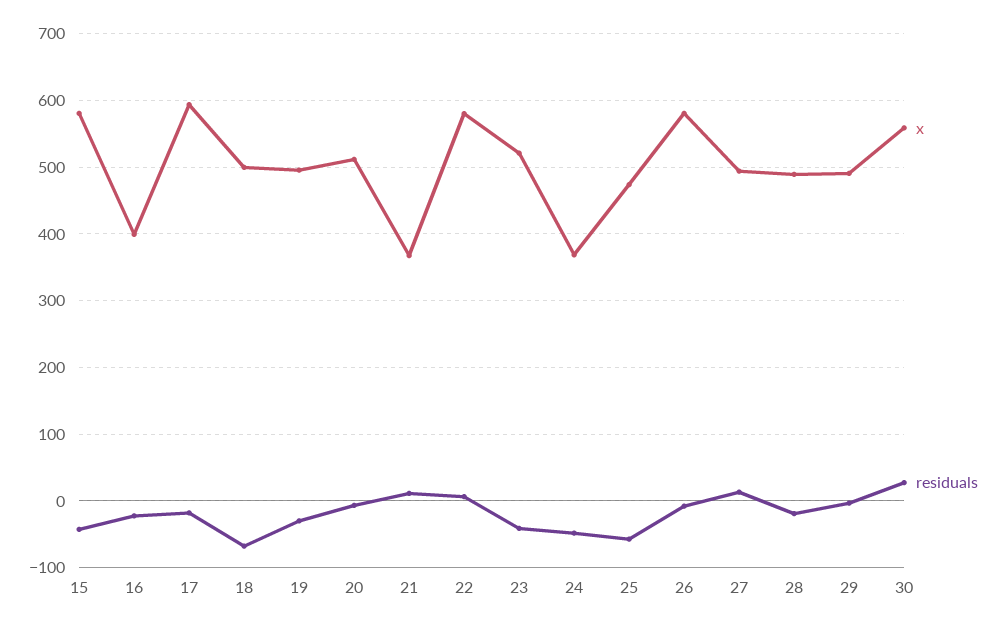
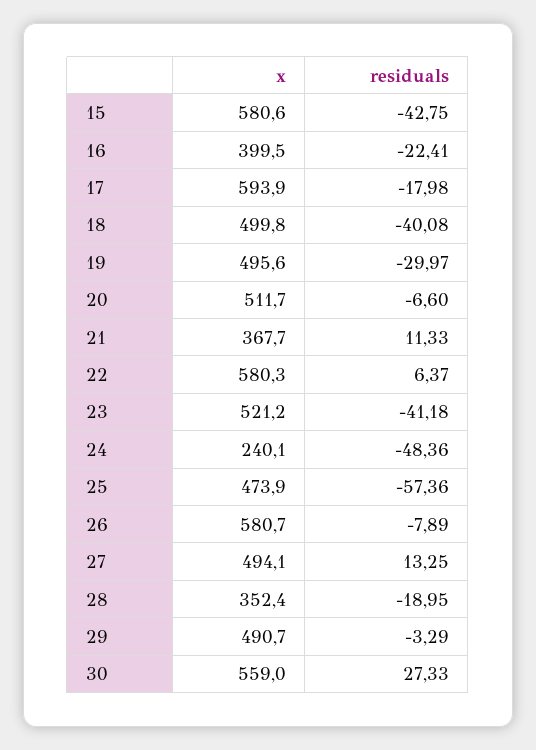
  {
    "x": {
      "15": 580.6,
      "16": 399.5,
      "17": 593.9,
      "18": 499.8,
      "19": 495.6,
      "20": 511.7,
      "21": 367.7,
      "22": 580.3,
      "23": 521.2,
-     "24": 370,
+     "24": 240.1,
      "25": 473.9,
      "26": 580.7,
      "27": 494.1,
-     "28": 490,
+     "28": 352.4,
      "29": 490.7,
      "30": 559
    },
    "residuals": {
      "15": -42.75,
      "16": -22.41,
      "17": -17.98,
-     "18": -70,
+     "18": -40.08,
      "19": -29.97,
      "20": -6.6,
      "21": 11.33,
      "22": 6.37,
      "23": -41.18,
      "24": -48.36,
      "25": -57.36,
      "26": -7.89,
      "27": 13.25,
      "28": -18.95,
      "29": -3.29,
      "30": 27.33
    }
  }

